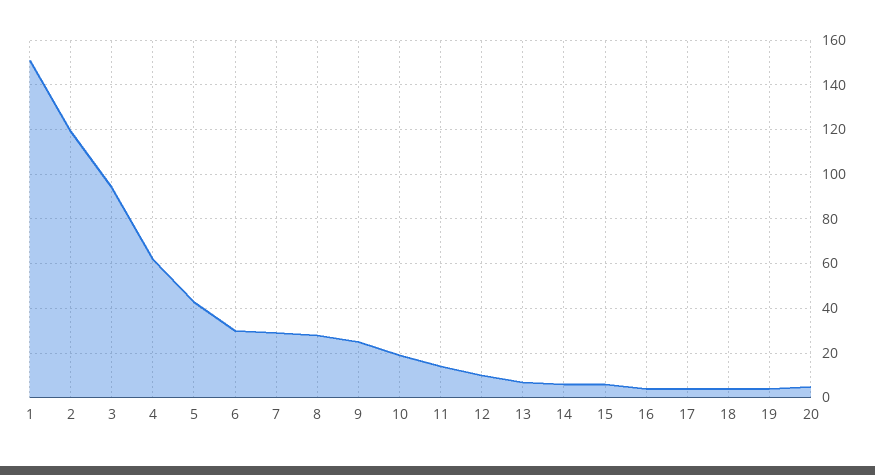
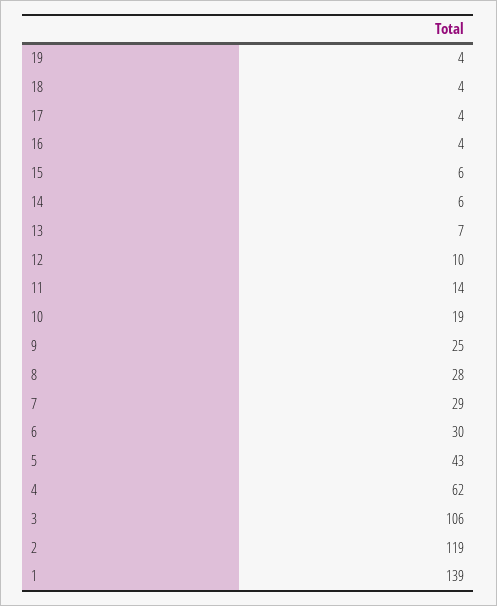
  {
-   "1": 150,
+   "1": 139,
    "2": 119,
-   "3": 95,
+   "3": 106,
    "4": 62,
    "5": 43,
    "6": 30,
    "7": 29,
    "8": 28,
    "9": 25,
    "10": 19,
    "11": 14,
    "12": 10,
    "13": 7,
    "14": 6,
    "15": 6,
    "16": 4,
    "17": 4,
    "18": 4,
-   "19": 4,
+   "19": 4
-   "20": 5
  }

